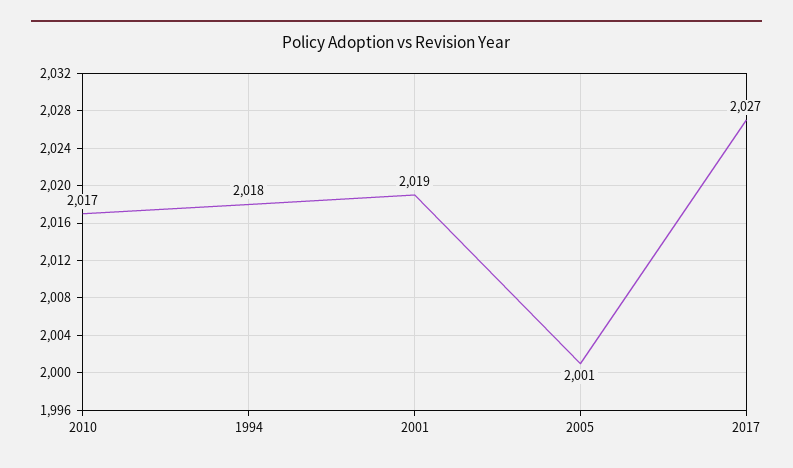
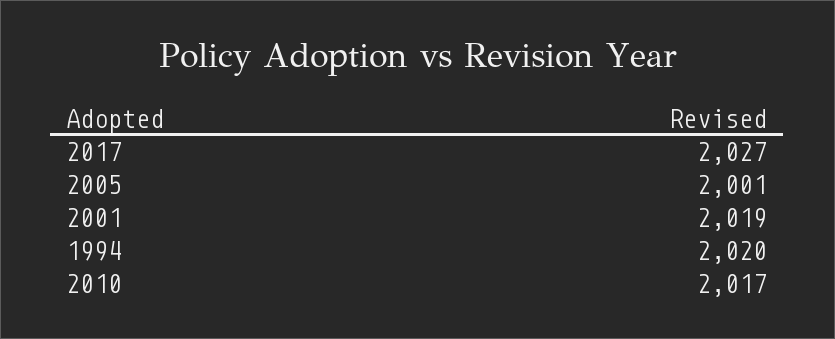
  {
    "2010": 2017,
-   "1994": 2018,
+   "1994": 2020,
    "2001": 2019,
    "2005": 2001,
    "2017": 2027
  }

